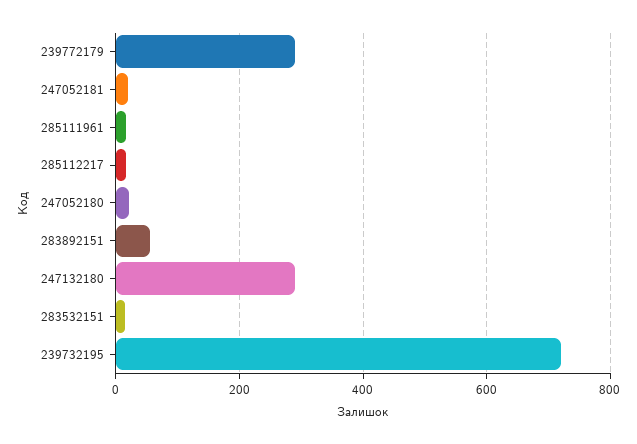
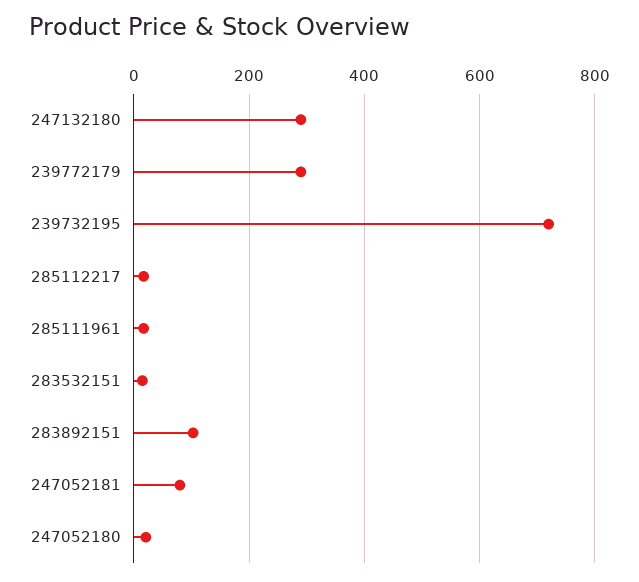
  {
    "239772179": 300,
-   "247052181": 20,
+   "247052181": 80,
    "285111961": 20,
    "285112217": 20,
    "247052180": 20,
-   "283892151": 60,
+   "283892151": 100,
    "247132180": 300,
    "283532151": 20,
    "239732195": 720
  }

